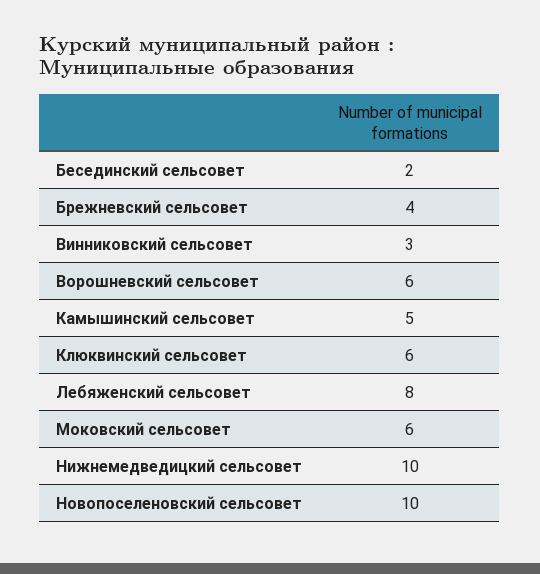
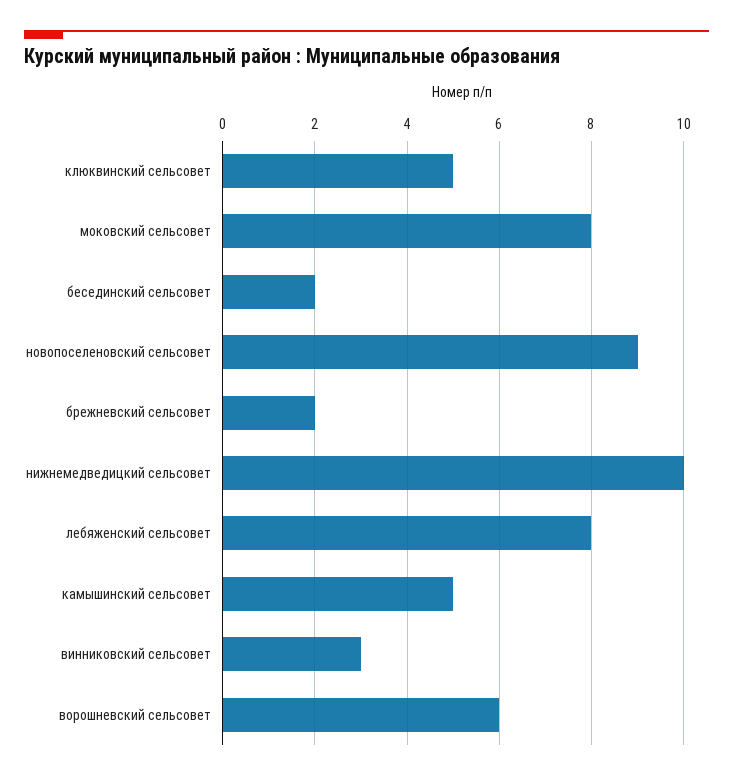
  {
    "Бесединский сельсовет": 2,
-   "Брежневский сельсовет": 4,
+   "Брежневский сельсовет": 2,
    "Винниковский сельсовет": 3,
    "Ворошневский сельсовет": 6,
    "Камышинский сельсовет": 5,
-   "Клюквинский сельсовет": 6,
+   "Клюквинский сельсовет": 5,
    "Лебяженский сельсовет": 8,
-   "Моковский сельсовет": 6,
+   "Моковский сельсовет": 8,
    "Нижнемедведицкий сельсовет": 10,
-   "Новопоселеновский сельсовет": 10
+   "Новопоселеновский сельсовет": 9
  }

